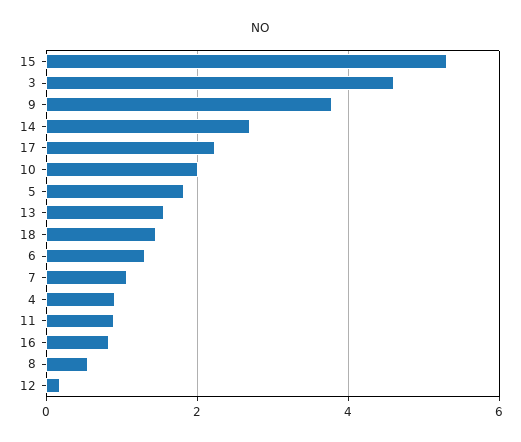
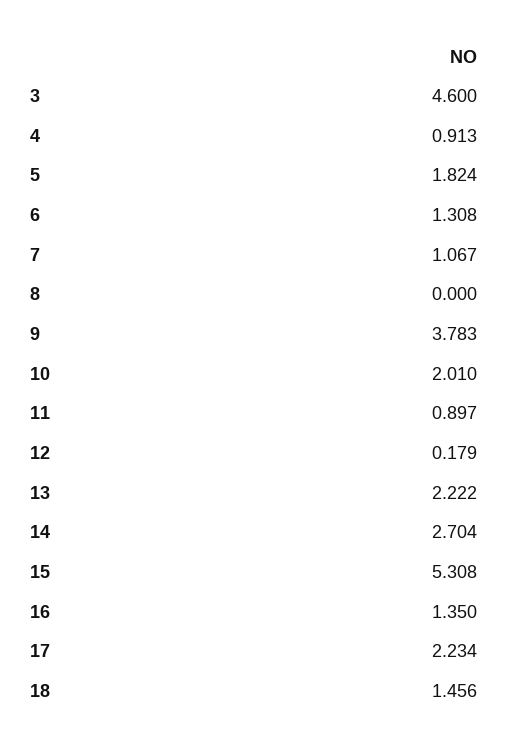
  {
    "15": 5.308,
    "3": 4.6,
    "9": 3.783,
    "14": 2.704,
    "17": 2.234,
    "10": 2.01,
    "5": 1.824,
-   "13": 1.6,
+   "13": 2.222,
    "18": 1.456,
    "6": 1.308,
    "7": 1.067,
    "4": 0.913,
    "11": 0.897,
-   "16": 0.8,
+   "16": 1.35,
-   "8": 0.6,
+   "8": 0,
    "12": 0.179
  }

